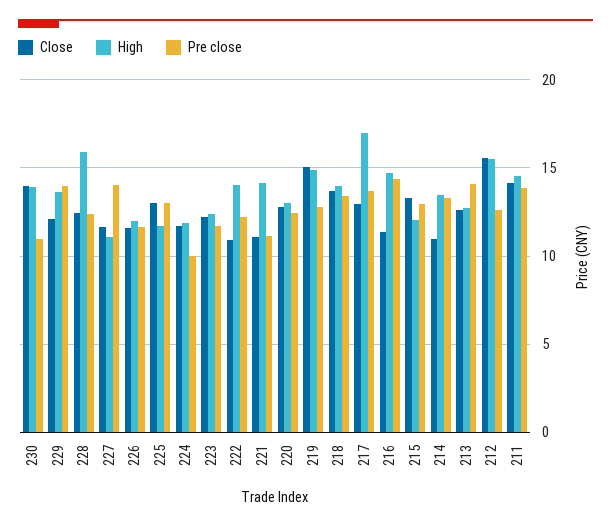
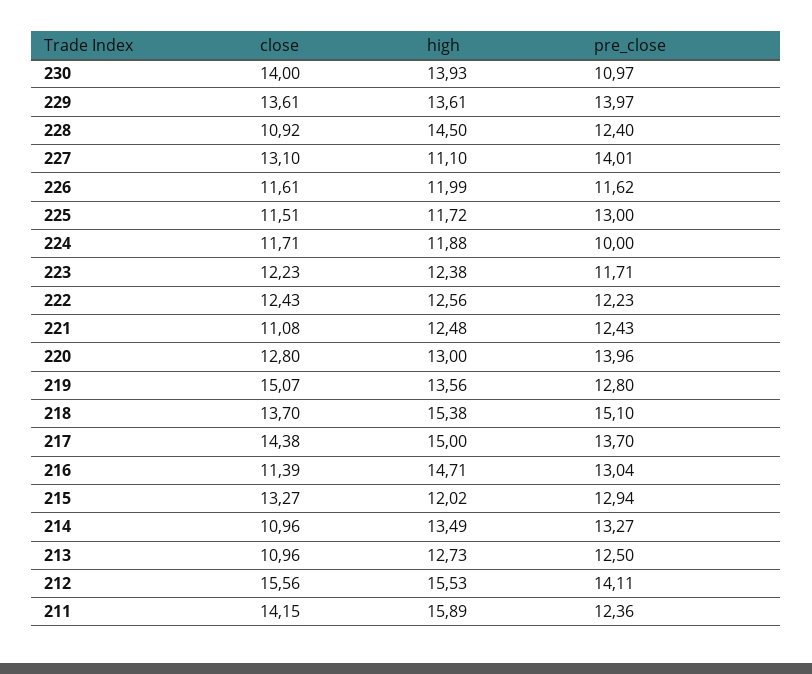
  {
    "Close": {
      "230": 14,
-     "229": 12,
+     "229": 13.61,
-     "228": 12.5,
+     "228": 10.92,
-     "227": 11.5,
+     "227": 13.1,
      "226": 11.61,
-     "225": 13,
+     "225": 11.51,
      "224": 11.71,
      "223": 12.23,
-     "222": 11,
+     "222": 12.43,
      "221": 11.08,
      "220": 12.8,
      "219": 15.07,
      "218": 13.7,
-     "217": 13,
+     "217": 14.38,
      "216": 11.39,
      "215": 13.27,
      "214": 10.96,
-     "213": 12.5,
+     "213": 10.96,
      "212": 15.56,
      "211": 14.15
    },
    "High": {
      "230": 13.93,
      "229": 13.61,
-     "228": 16,
+     "228": 14.5,
      "227": 11.1,
      "226": 11.99,
      "225": 11.72,
      "224": 11.88,
      "223": 12.38,
-     "222": 14,
+     "222": 12.56,
-     "221": 14,
+     "221": 12.48,
      "220": 13,
-     "219": 15,
+     "219": 13.56,
-     "218": 14,
+     "218": 15.38,
-     "217": 17,
+     "217": 15,
      "216": 14.71,
      "215": 12.02,
      "214": 13.49,
      "213": 12.73,
      "212": 15.53,
-     "211": 14.5
+     "211": 15.89
    },
    "Pre close": {
      "230": 10.97,
      "229": 13.97,
      "228": 12.4,
      "227": 14.01,
      "226": 11.62,
      "225": 13,
      "224": 10,
      "223": 11.71,
      "222": 12.23,
-     "221": 11,
+     "221": 12.43,
-     "220": 12.5,
+     "220": 13.96,
      "219": 12.8,
-     "218": 13.5,
+     "218": 15.1,
      "217": 13.7,
-     "216": 14.5,
+     "216": 13.04,
      "215": 12.94,
      "214": 13.27,
-     "213": 14,
+     "213": 12.5,
-     "212": 12.5,
+     "212": 14.11,
-     "211": 14
+     "211": 12.36
    }
  }

